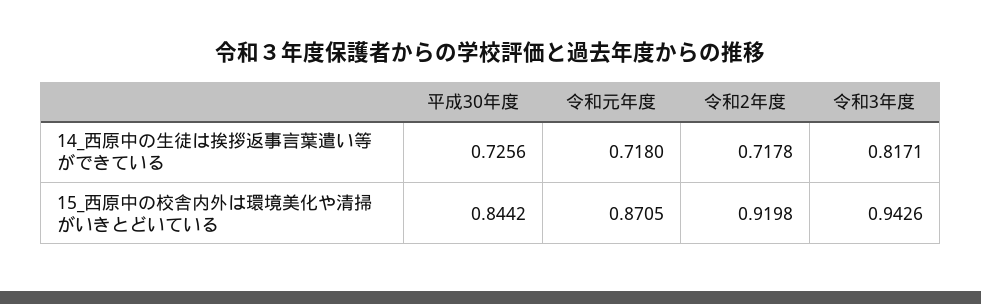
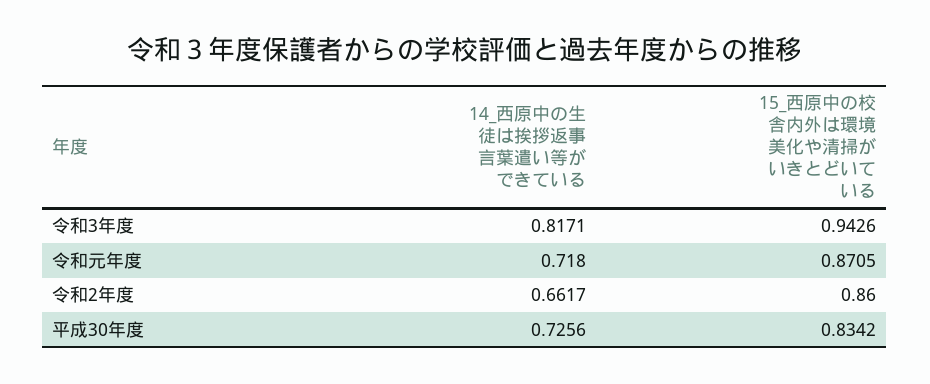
  {
    "平成30年度": {
      "14_西原中の生徒は挨拶返事言葉遣い等ができている": 0.7256,
-     "15_西原中の校舎内外は環境美化や清掃がいきとどいている": 0.8442
+     "15_西原中の校舎内外は環境美化や清掃がいきとどいている": 0.8342
    },
    "令和元年度": {
      "14_西原中の生徒は挨拶返事言葉遣い等ができている": 0.718,
      "15_西原中の校舎内外は環境美化や清掃がいきとどいている": 0.8705
    },
    "令和2年度": {
-     "14_西原中の生徒は挨拶返事言葉遣い等ができている": 0.7178,
+     "14_西原中の生徒は挨拶返事言葉遣い等ができている": 0.6617,
-     "15_西原中の校舎内外は環境美化や清掃がいきとどいている": 0.9198
+     "15_西原中の校舎内外は環境美化や清掃がいきとどいている": 0.86
    },
    "令和3年度": {
      "14_西原中の生徒は挨拶返事言葉遣い等ができている": 0.8171,
      "15_西原中の校舎内外は環境美化や清掃がいきとどいている": 0.9426
    }
  }

